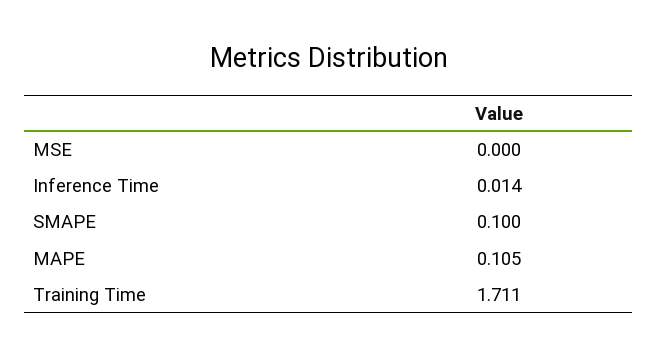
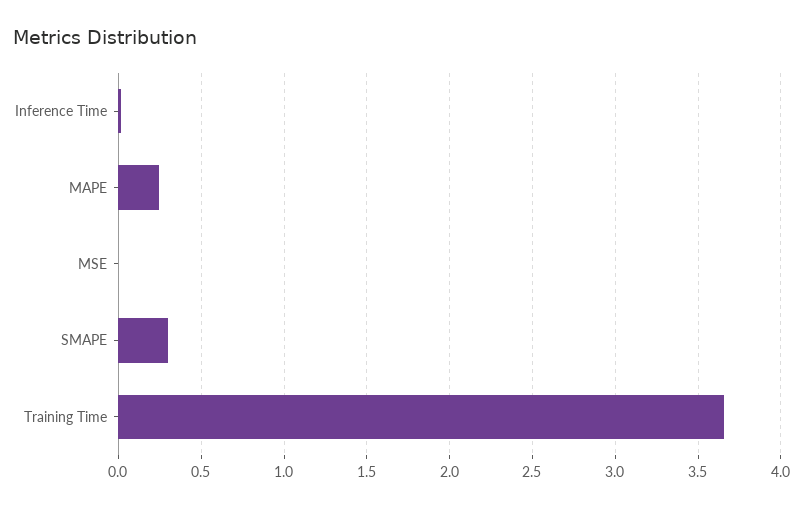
  {
    "MSE": 0,
    "Inference Time": 0.014,
-   "SMAPE": 0.1,
+   "SMAPE": 0.3,
-   "MAPE": 0.105,
+   "MAPE": 0.25,
-   "Training Time": 1.711
+   "Training Time": 3.65
  }

